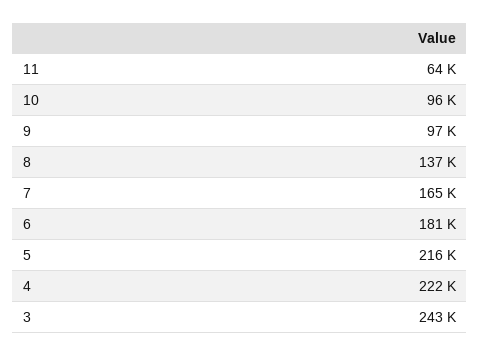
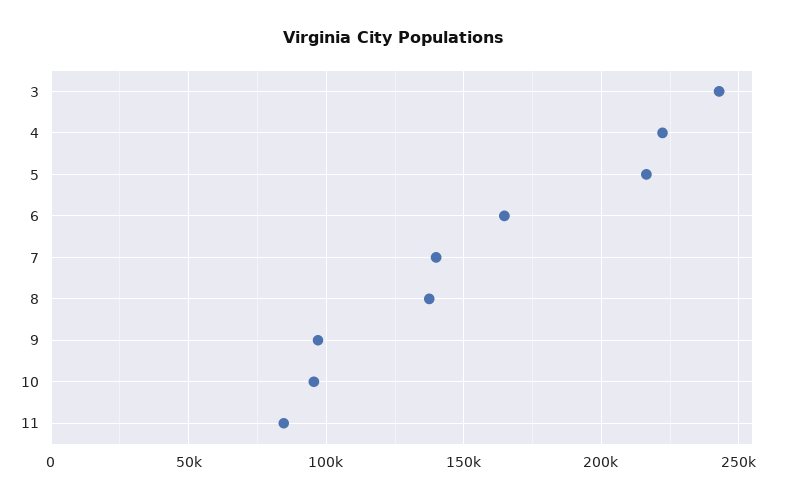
  {
-   "11": 64000,
+   "11": 85000,
    "10": 96000,
    "9": 97000,
    "8": 137000,
-   "7": 165000,
+   "7": 140000,
-   "6": 181000,
+   "6": 165000,
    "5": 216000,
    "4": 222000,
    "3": 243000
  }

